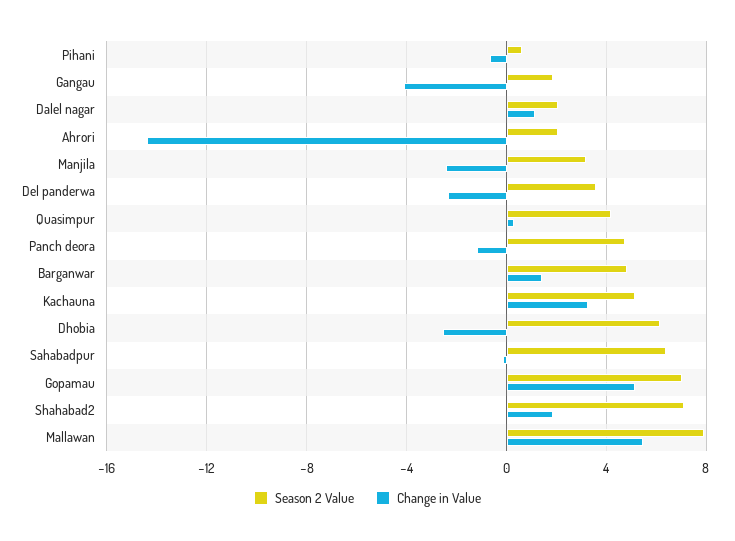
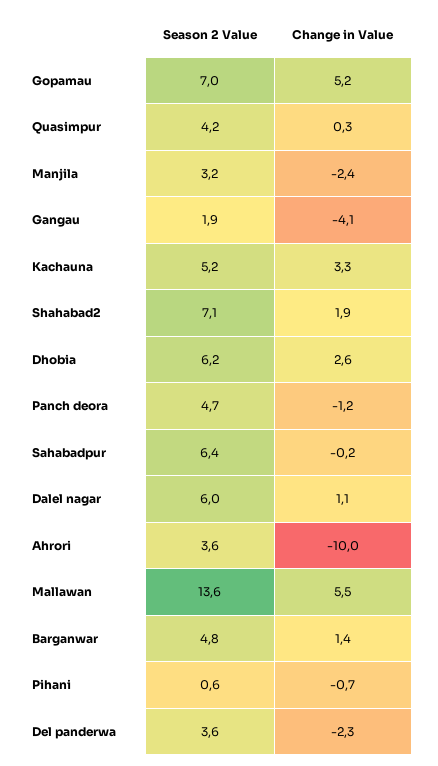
  {
    "Season 2 Value": {
      "Pihani": 0.6,
      "Gangau": 1.9,
-     "Dalel nagar": 2,
+     "Dalel nagar": 6,
-     "Ahrori": 2,
+     "Ahrori": 3.6,
      "Manjila": 3.2,
      "Del panderwa": 3.6,
      "Quasimpur": 4.2,
      "Panch deora": 4.7,
      "Barganwar": 4.8,
      "Kachauna": 5.2,
      "Dhobia": 6.2,
      "Sahabadpur": 6.4,
      "Gopamau": 7,
      "Shahabad2": 7.1,
-     "Mallawan": 8
+     "Mallawan": 13.6
    },
    "Change in Value": {
      "Pihani": -0.7,
      "Gangau": -4.1,
      "Dalel nagar": 1.1,
-     "Ahrori": -14.5,
+     "Ahrori": -10,
      "Manjila": -2.4,
      "Del panderwa": -2.3,
      "Quasimpur": 0.3,
      "Panch deora": -1.2,
      "Barganwar": 1.4,
      "Kachauna": 3.3,
-     "Dhobia": -2.5,
+     "Dhobia": 2.6,
      "Sahabadpur": -0.2,
      "Gopamau": 5.2,
      "Shahabad2": 1.9,
      "Mallawan": 5.5
    }
  }

